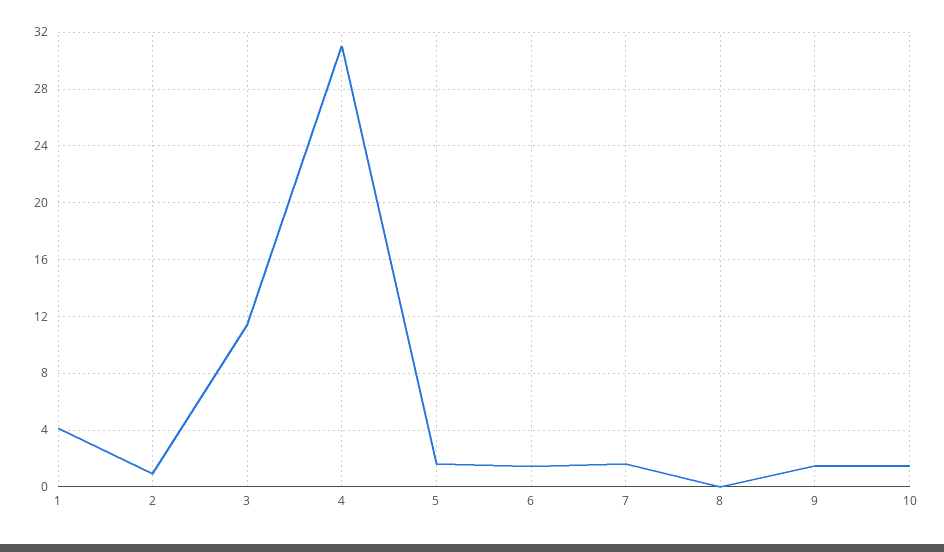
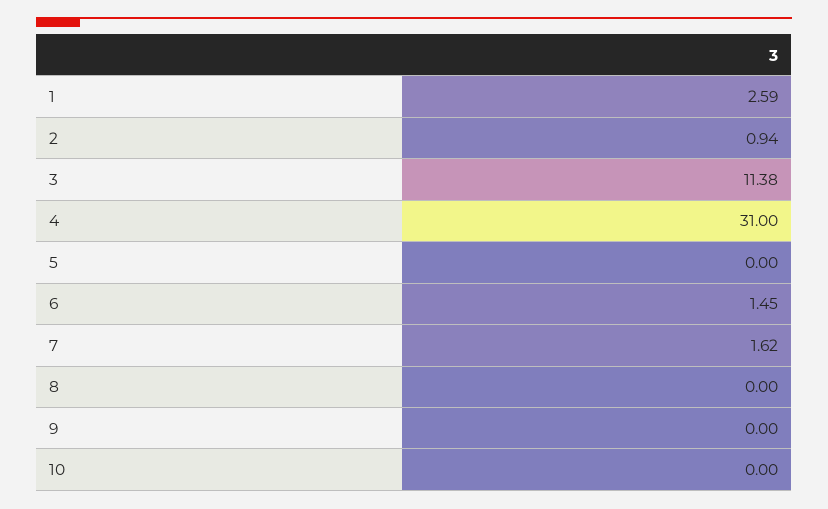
  {
-   "1": 4,
+   "1": 2.59,
    "2": 0.94,
    "3": 11.38,
    "4": 31,
-   "5": 1.5,
+   "5": 0,
    "6": 1.45,
    "7": 1.62,
    "8": 0,
-   "9": 1.5,
+   "9": 0,
-   "10": 1.5
+   "10": 0
  }

